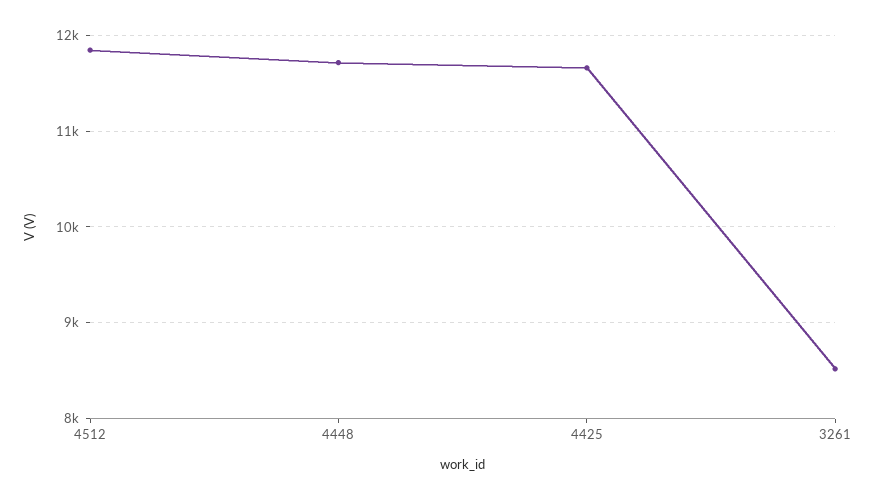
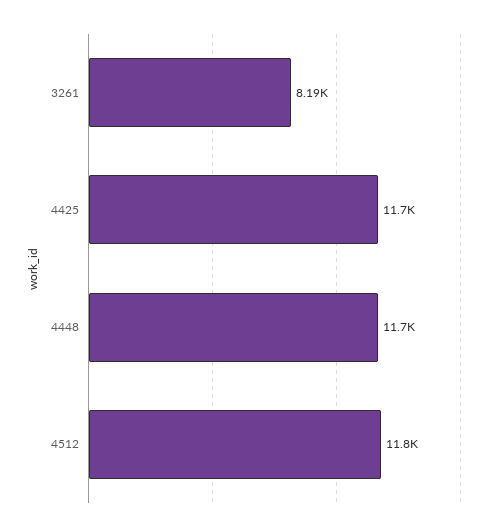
  {
    "4512": 11800,
    "4448": 11700,
    "4425": 11700,
-   "3261": 8500
+   "3261": 8190
  }

